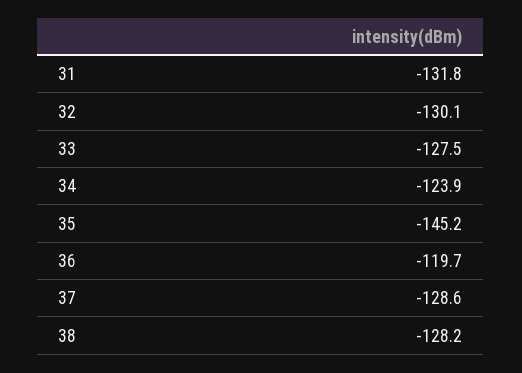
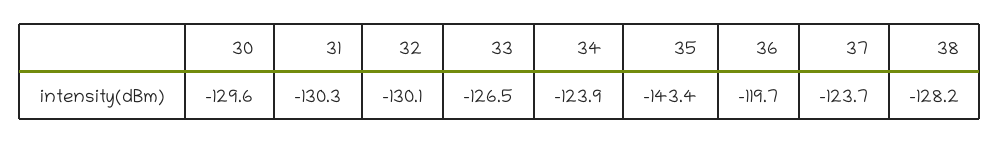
  {
-   "31": -131.8,
+   "31": -130.3,
    "32": -130.1,
-   "33": -127.5,
+   "33": -126.5,
    "34": -123.9,
-   "35": -145.2,
+   "35": -143.4,
    "36": -119.7,
-   "37": -128.6,
+   "37": -123.7,
-   "38": -128.2
+   "38": -128.2,
+   "30": -129.6
  }

